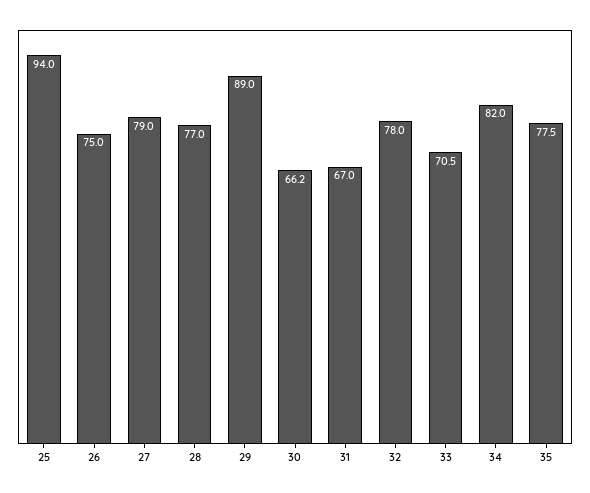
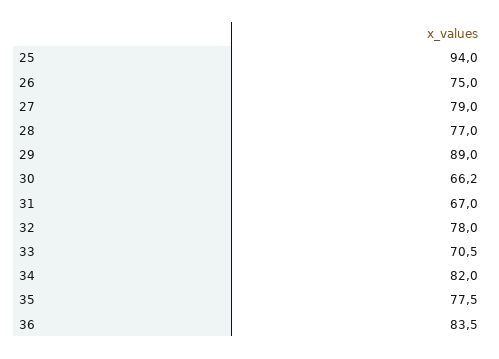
  {
    "25": 94,
    "26": 75,
    "27": 79,
    "28": 77,
    "29": 89,
    "30": 66.2,
    "31": 67,
    "32": 78,
    "33": 70.5,
    "34": 82,
-   "35": 77.5
+   "35": 77.5,
+   "36": 83.5
  }

